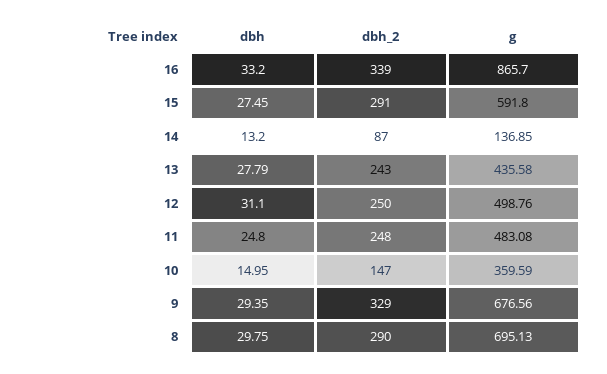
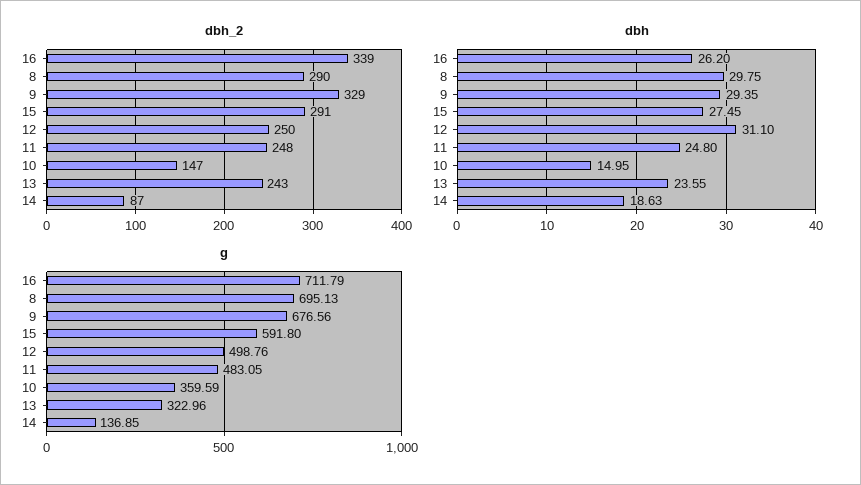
  {
    "dbh": {
-     "16": 33.2,
+     "16": 26.2,
      "15": 27.45,
-     "14": 13.2,
+     "14": 18.63,
-     "13": 27.79,
+     "13": 23.55,
      "12": 31.1,
      "11": 24.8,
      "10": 14.95,
      "9": 29.35,
      "8": 29.75
    },
    "dbh_2": {
      "16": 339,
      "15": 291,
      "14": 87,
      "13": 243,
      "12": 250,
      "11": 248,
      "10": 147,
      "9": 329,
      "8": 290
    },
    "g": {
-     "16": 865.7,
+     "16": 711.79,
      "15": 591.8,
      "14": 136.85,
-     "13": 435.58,
+     "13": 322.96,
      "12": 498.76,
-     "11": 483.08,
+     "11": 483.05,
      "10": 359.59,
      "9": 676.56,
      "8": 695.13
    }
  }

